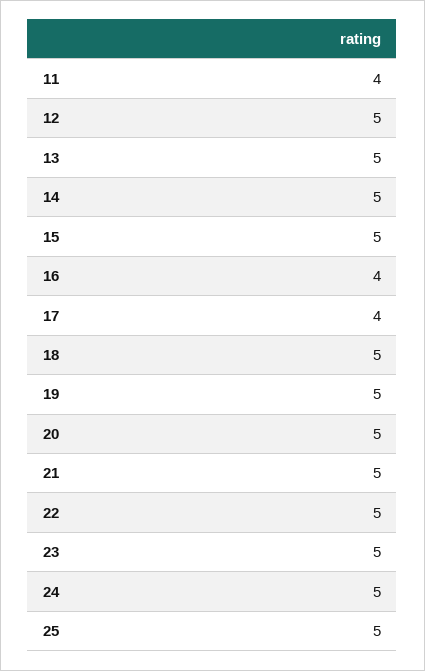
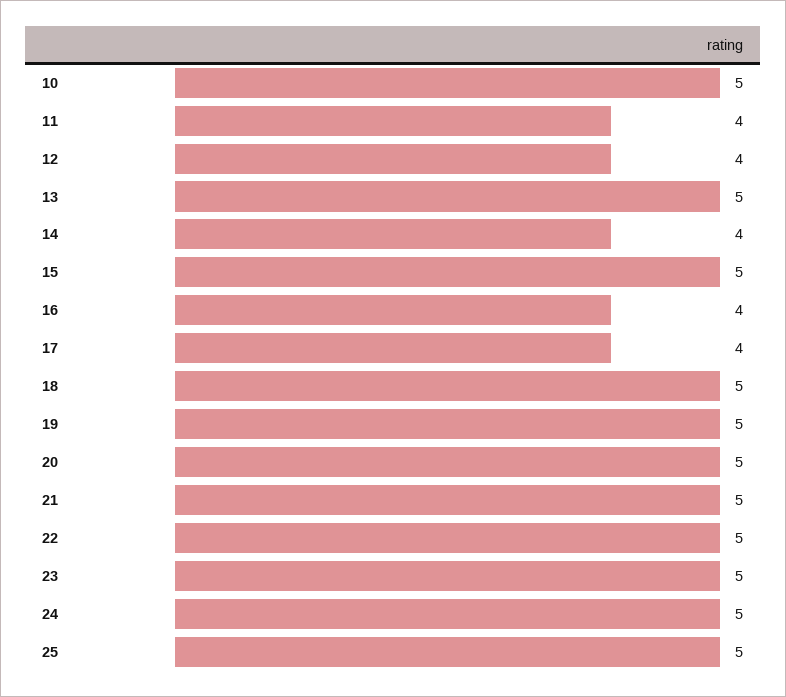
  {
    "11": 4,
-   "12": 5,
+   "12": 4,
    "13": 5,
-   "14": 5,
+   "14": 4,
    "15": 5,
    "16": 4,
    "17": 4,
    "18": 5,
    "19": 5,
    "20": 5,
    "21": 5,
    "22": 5,
    "23": 5,
    "24": 5,
-   "25": 5
+   "25": 5,
+   "10": 5
  }

